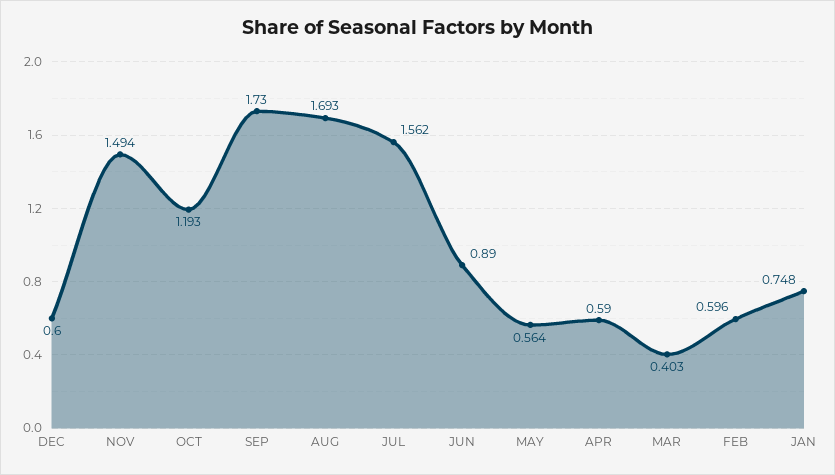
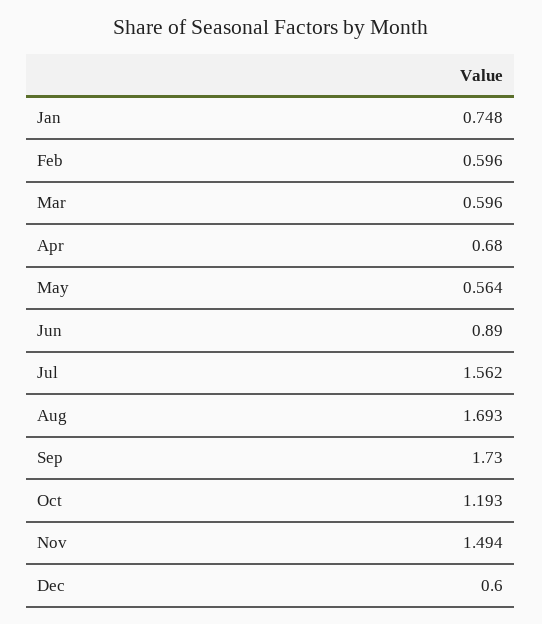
  {
    "DEC": 0.6,
    "NOV": 1.494,
    "OCT": 1.193,
    "SEP": 1.73,
    "AUG": 1.693,
    "JUL": 1.562,
    "JUN": 0.89,
    "MAY": 0.564,
-   "APR": 0.59,
+   "APR": 0.68,
-   "MAR": 0.403,
+   "MAR": 0.596,
    "FEB": 0.596,
    "JAN": 0.748
  }

